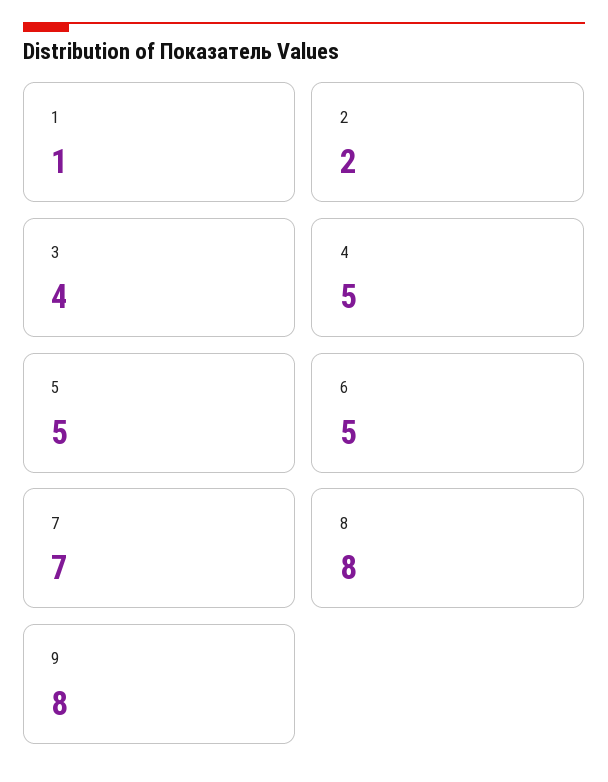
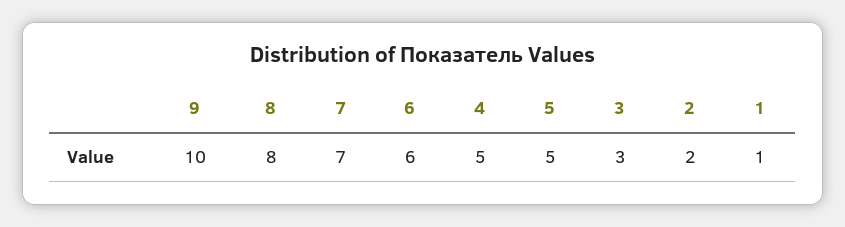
  {
    "1": 1,
    "2": 2,
-   "3": 4,
+   "3": 3,
    "4": 5,
    "5": 5,
-   "6": 5,
+   "6": 6,
    "7": 7,
    "8": 8,
-   "9": 8
+   "9": 10
  }

